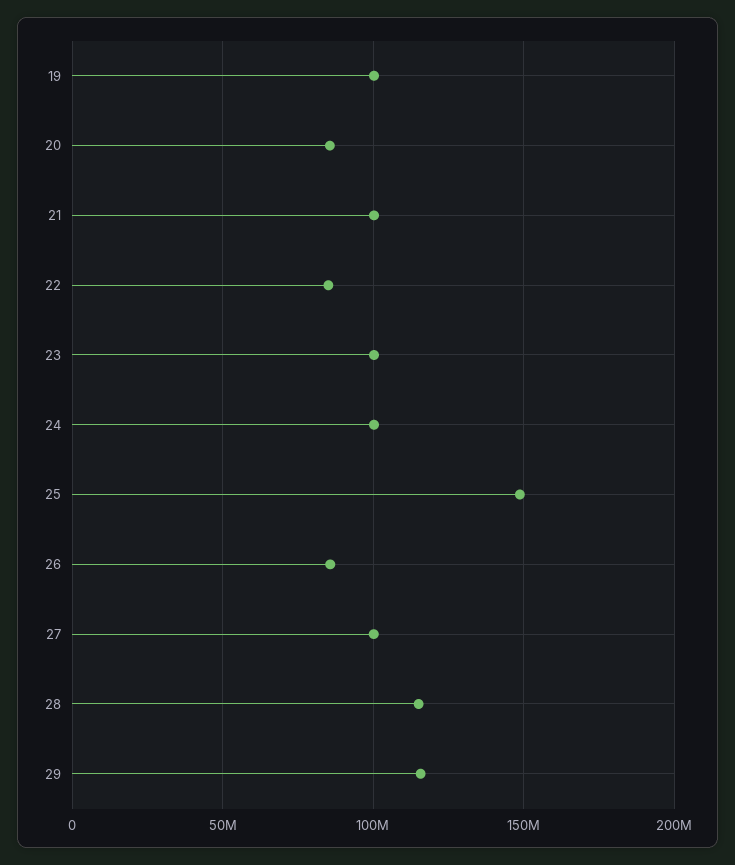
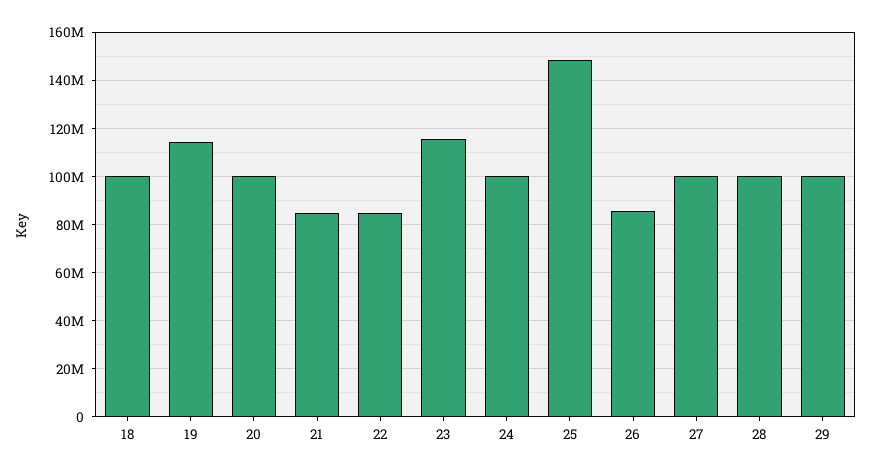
  {
-   "19": 100000000,
+   "19": 115000000,
-   "20": 85000000,
+   "20": 100000000,
-   "21": 100000000,
+   "21": 85000000,
    "22": 85000000,
-   "23": 100000000,
+   "23": 115000000,
    "24": 100000000,
    "25": 147500000,
    "26": 85000000,
    "27": 100000000,
-   "28": 115000000,
+   "28": 100000000,
-   "29": 115000000
+   "29": 100000000,
+   "18": 100000000
  }

